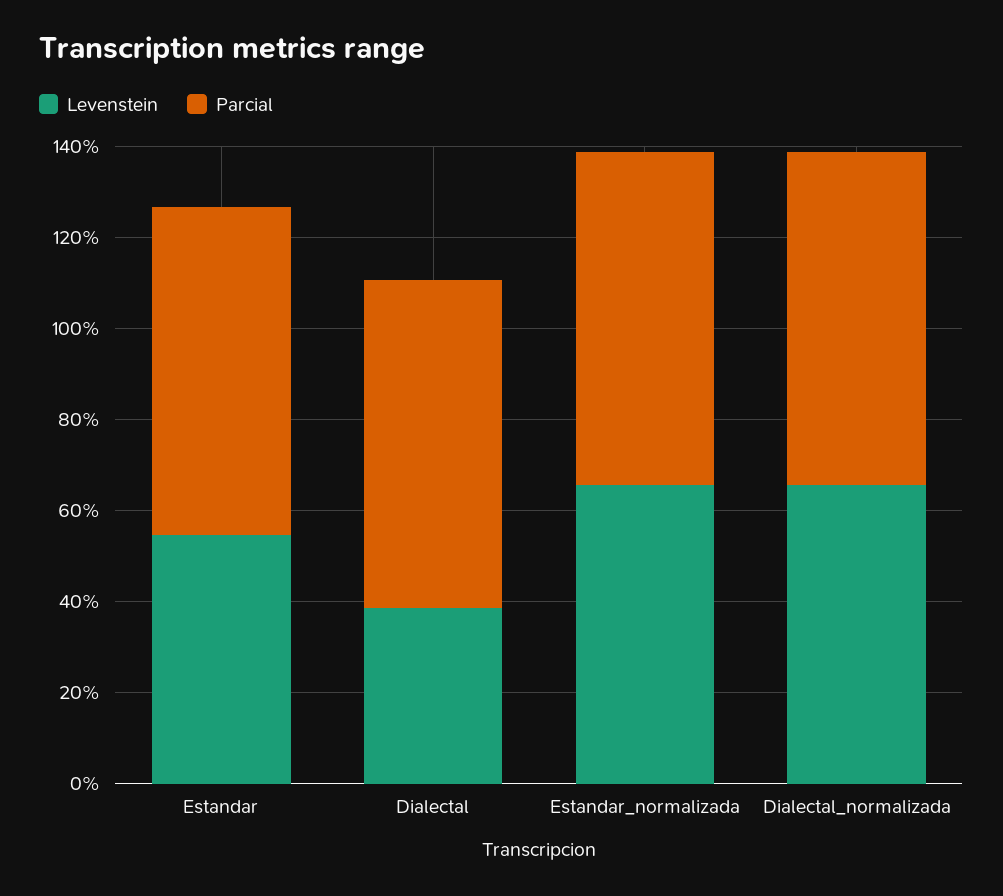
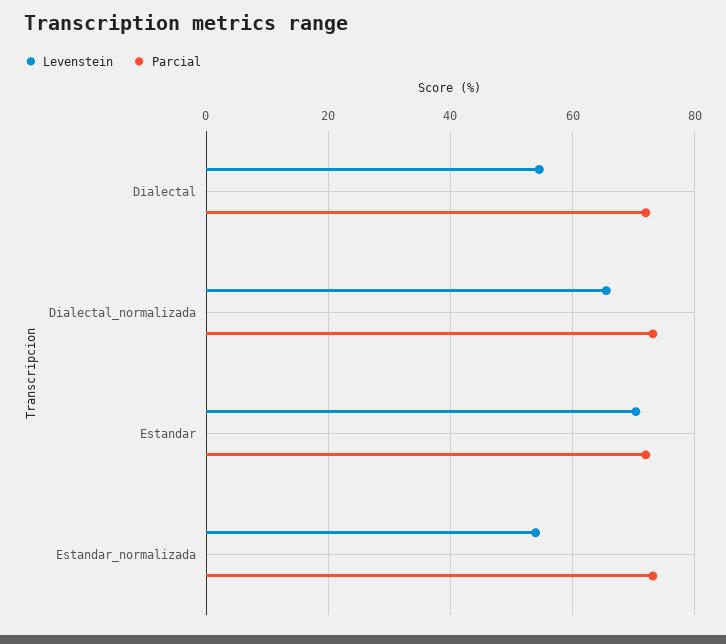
  {
    "Levenstein": {
-     "Estandar": 55,
+     "Estandar": 70,
-     "Dialectal": 40,
+     "Dialectal": 54,
-     "Estandar_normalizada": 65,
+     "Estandar_normalizada": 54,
      "Dialectal_normalizada": 66
    },
    "Parcial": {
      "Estandar": 72,
      "Dialectal": 72,
      "Estandar_normalizada": 74,
      "Dialectal_normalizada": 74
    }
  }

